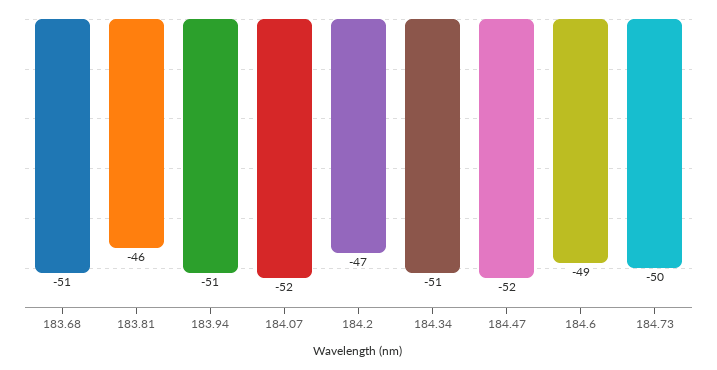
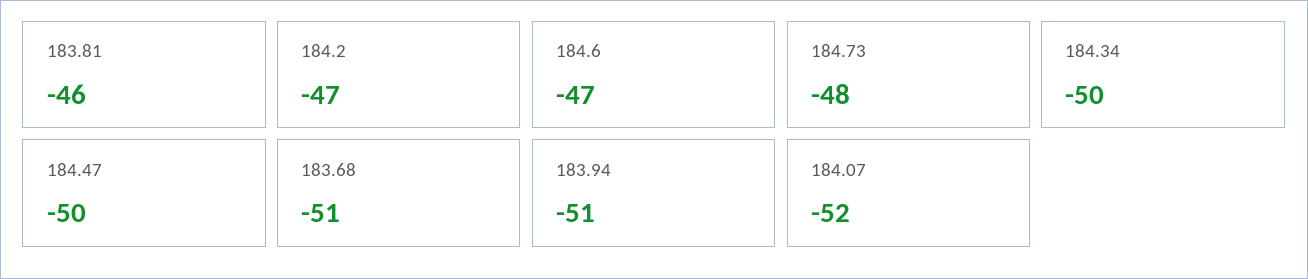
  {
    "183.68": -51,
    "183.81": -46,
    "183.94": -51,
    "184.07": -52,
    "184.2": -47,
-   "184.34": -51,
+   "184.34": -50,
-   "184.47": -52,
+   "184.47": -50,
-   "184.6": -49,
+   "184.6": -47,
-   "184.73": -50
+   "184.73": -48
  }

